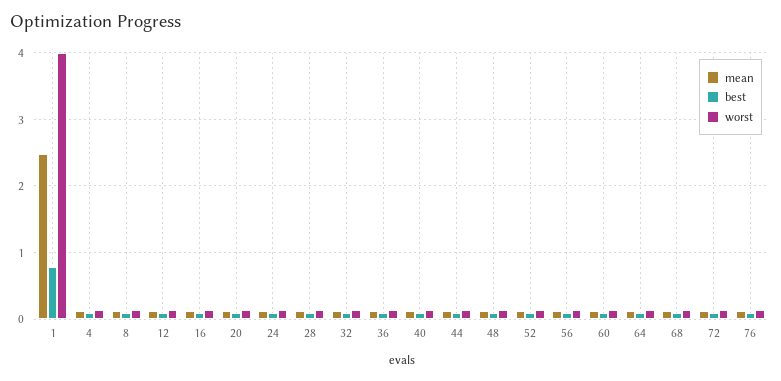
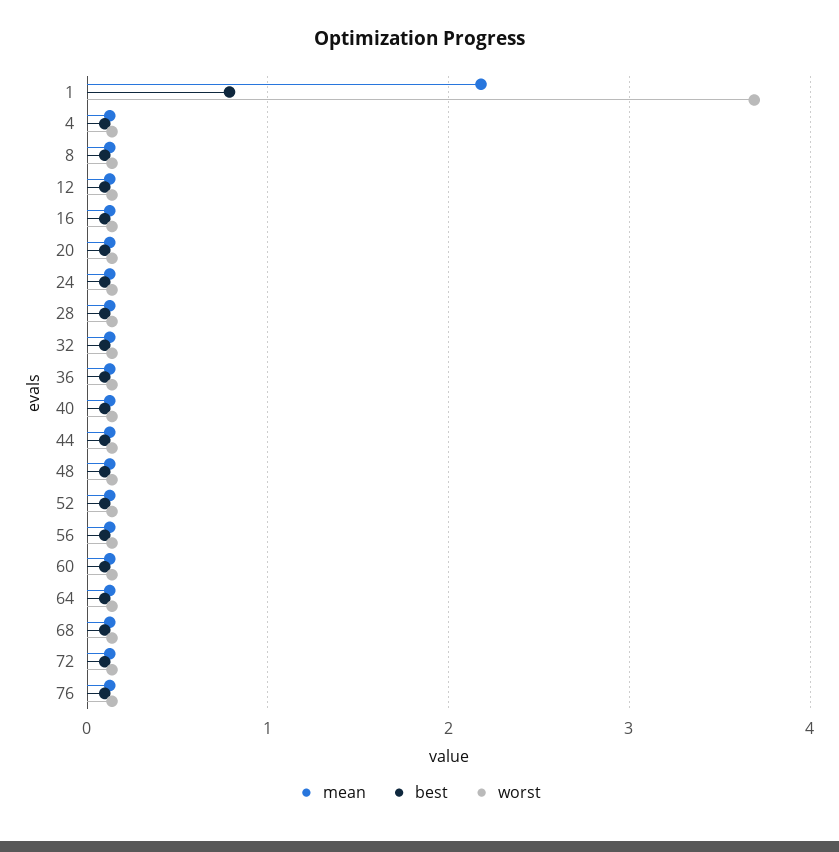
  {
    "mean": {
-     "1": 2.5,
+     "1": 2.2,
      "4": 0.1,
      "8": 0.1,
      "12": 0.1,
      "16": 0.1,
      "20": 0.1,
      "24": 0.1,
      "28": 0.1,
      "32": 0.1,
      "36": 0.1,
      "40": 0.1,
      "44": 0.1,
      "48": 0.1,
      "52": 0.1,
      "56": 0.1,
      "60": 0.1,
      "64": 0.1,
      "68": 0.1,
      "72": 0.1,
      "76": 0.1
    },
    "best": {
      "1": 0.8,
      "4": 0.1,
      "8": 0.1,
      "12": 0.1,
      "16": 0.1,
      "20": 0.1,
      "24": 0.1,
      "28": 0.1,
      "32": 0.1,
      "36": 0.1,
      "40": 0.1,
      "44": 0.1,
      "48": 0.1,
      "52": 0.1,
      "56": 0.1,
      "60": 0.1,
      "64": 0.1,
      "68": 0.1,
      "72": 0.1,
      "76": 0.1
    },
    "worst": {
-     "1": 4,
+     "1": 3.7,
      "4": 0.1,
      "8": 0.1,
      "12": 0.1,
      "16": 0.1,
      "20": 0.1,
      "24": 0.1,
      "28": 0.1,
      "32": 0.1,
      "36": 0.1,
      "40": 0.1,
      "44": 0.1,
      "48": 0.1,
      "52": 0.1,
      "56": 0.1,
      "60": 0.1,
      "64": 0.1,
      "68": 0.1,
      "72": 0.1,
      "76": 0.1
    }
  }

